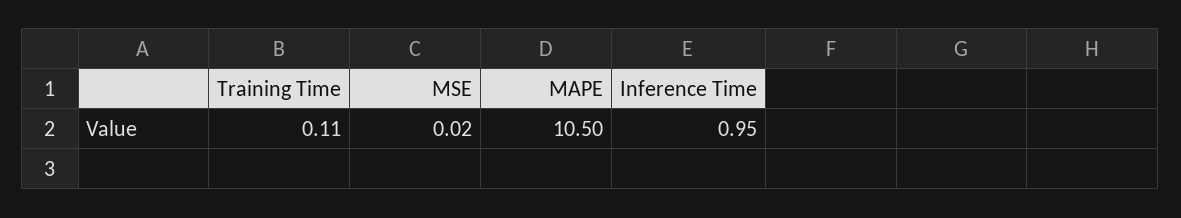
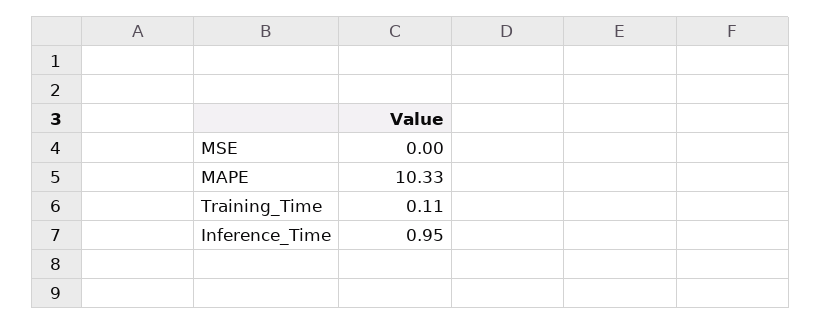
  {
    "Training Time": 0.11,
-   "MSE": 0.02,
+   "MSE": 0,
-   "MAPE": 10.5,
+   "MAPE": 10.33,
    "Inference Time": 0.95
  }

